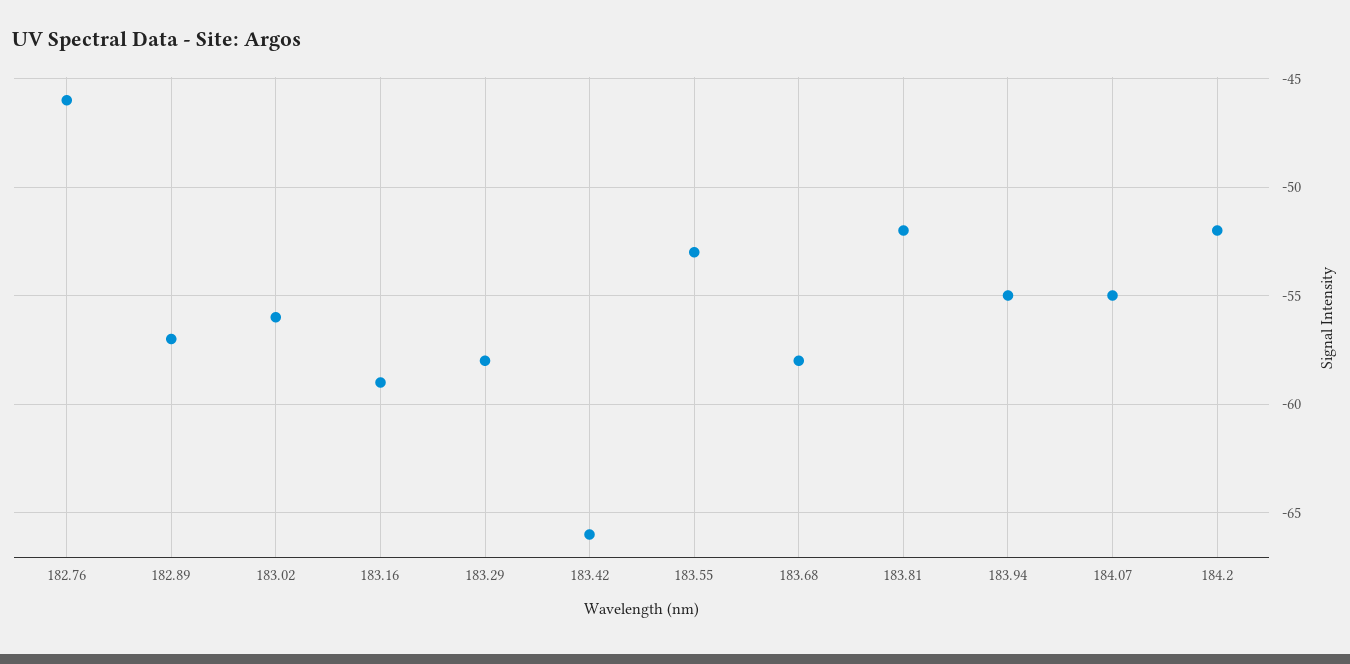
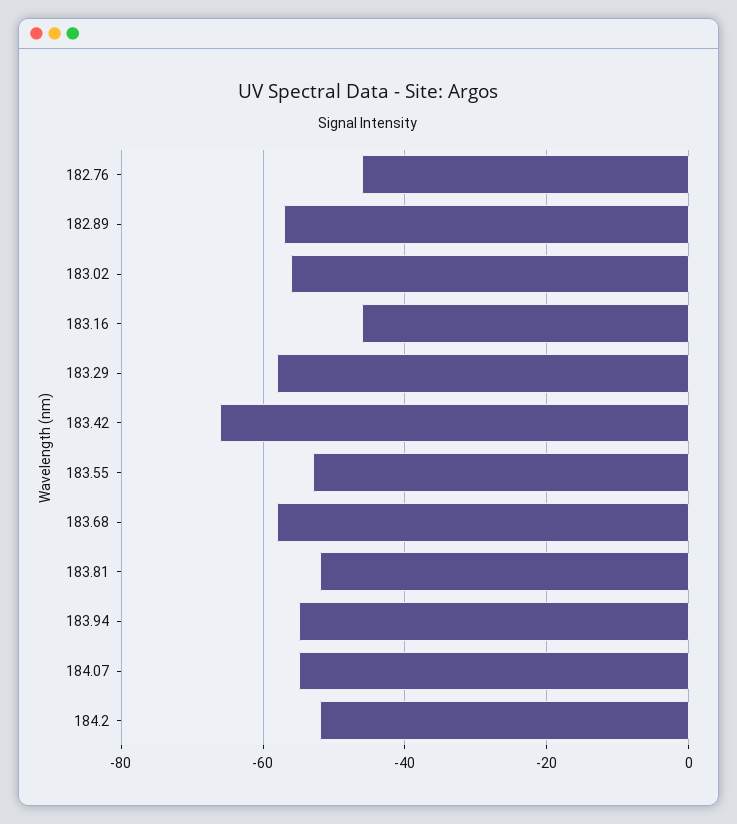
  {
    "182.76": -46,
    "182.89": -57,
    "183.02": -56,
-   "183.16": -59,
+   "183.16": -45,
    "183.29": -58,
    "183.42": -66,
    "183.55": -53,
    "183.68": -58,
    "183.81": -52,
    "183.94": -55,
    "184.07": -55,
    "184.2": -52
  }

